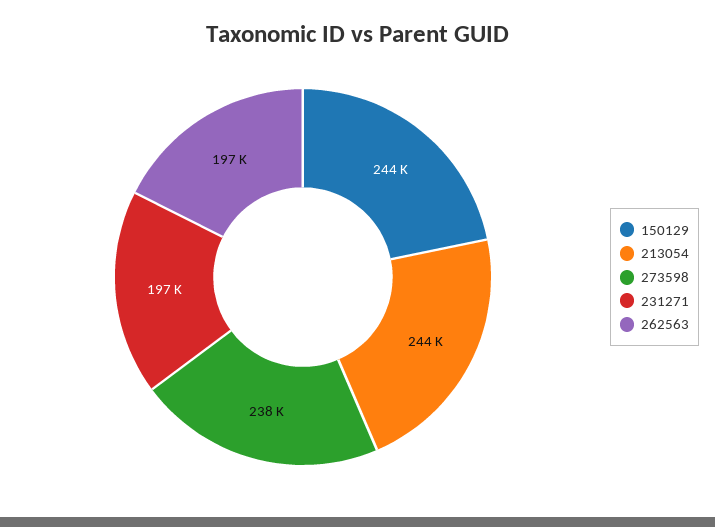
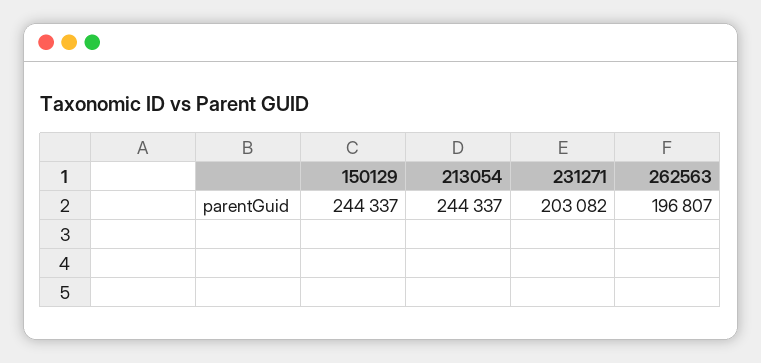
  {
    "150129": 244337,
    "213054": 244337,
-   "273598": 238000,
-   "231271": 197000,
+   "231271": 203082,
    "262563": 196807
  }

